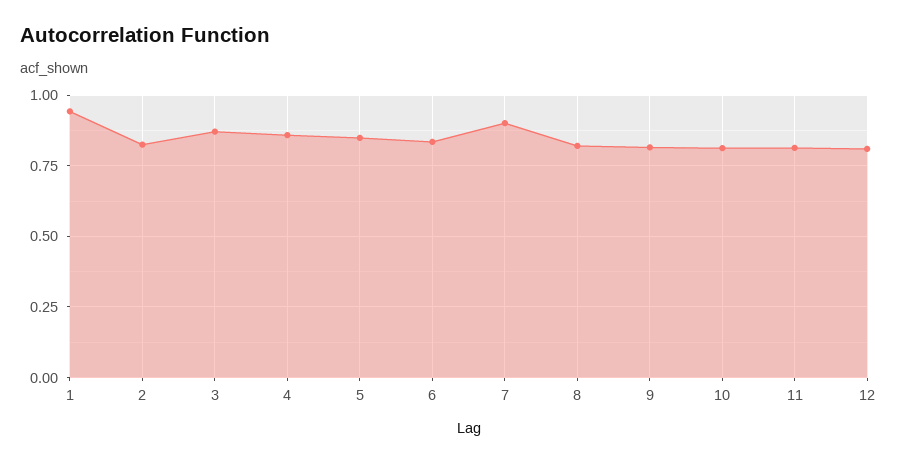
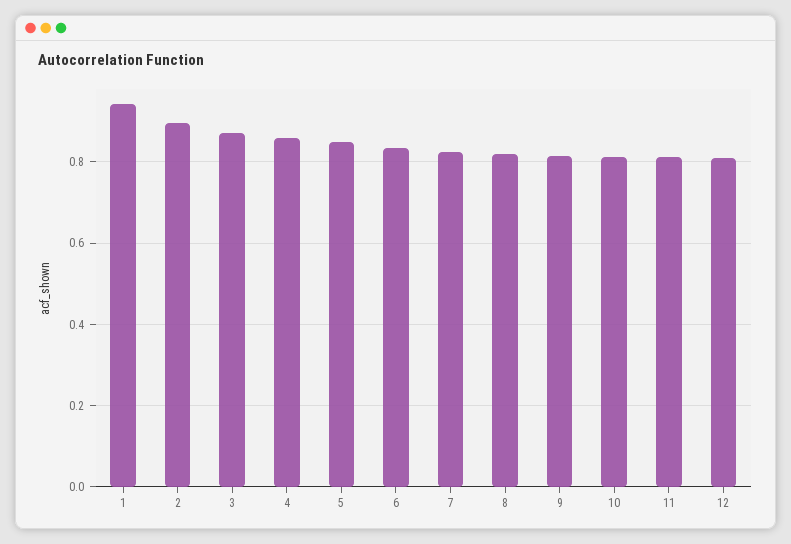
  {
    "1": 0.94,
-   "2": 0.825,
+   "2": 0.9,
    "3": 0.88,
    "4": 0.86,
    "5": 0.84,
    "6": 0.84,
-   "7": 0.9,
+   "7": 0.82,
    "8": 0.82,
    "9": 0.82,
    "10": 0.82,
    "11": 0.82,
    "12": 0.82
  }

